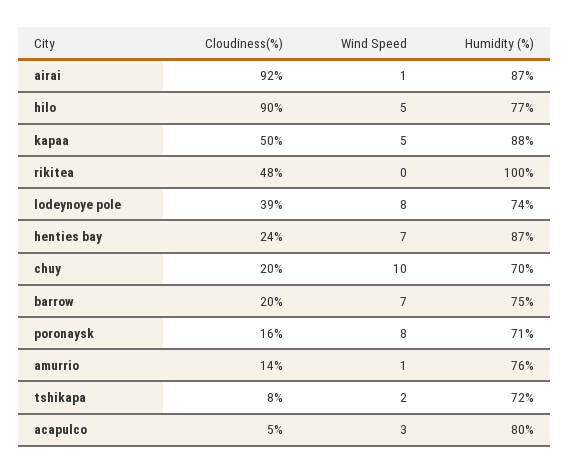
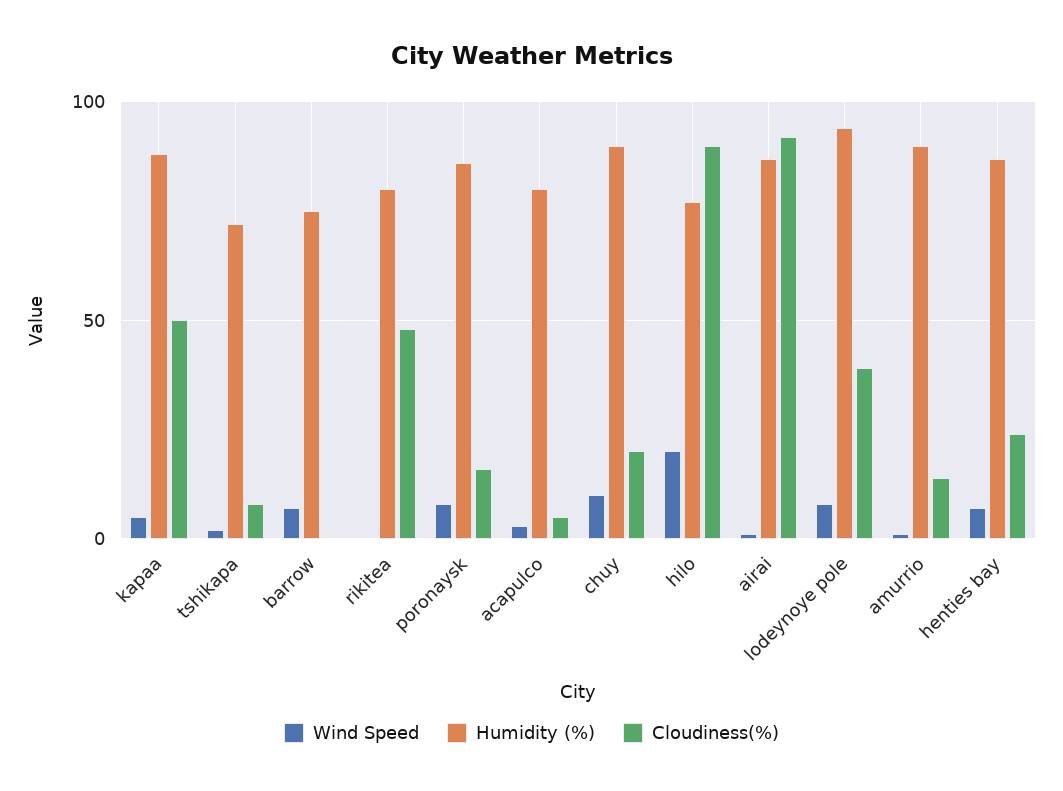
  {
    "Cloudiness(%)": {
      "airai": 92,
      "hilo": 90,
      "kapaa": 50,
      "rikitea": 48,
      "lodeynoye pole": 39,
      "henties bay": 24,
      "chuy": 20,
-     "barrow": 20,
+     "barrow": 0,
      "poronaysk": 16,
      "amurrio": 14,
      "tshikapa": 8,
      "acapulco": 5
    },
    "Wind Speed": {
      "airai": 1,
-     "hilo": 5,
+     "hilo": 20,
      "kapaa": 5,
      "rikitea": 0,
      "lodeynoye pole": 8,
      "henties bay": 7,
      "chuy": 10,
      "barrow": 7,
      "poronaysk": 8,
      "amurrio": 1,
      "tshikapa": 2,
      "acapulco": 3
    },
    "Humidity (%)": {
      "airai": 87,
      "hilo": 77,
      "kapaa": 88,
-     "rikitea": 100,
+     "rikitea": 80,
-     "lodeynoye pole": 74,
+     "lodeynoye pole": 95,
      "henties bay": 87,
-     "chuy": 70,
+     "chuy": 90,
      "barrow": 75,
-     "poronaysk": 71,
+     "poronaysk": 85,
-     "amurrio": 76,
+     "amurrio": 90,
      "tshikapa": 72,
      "acapulco": 80
    }
  }

